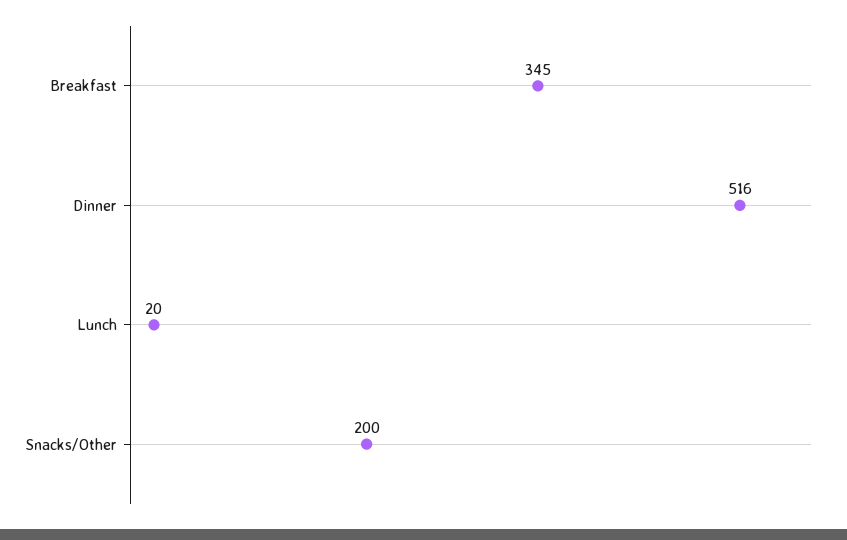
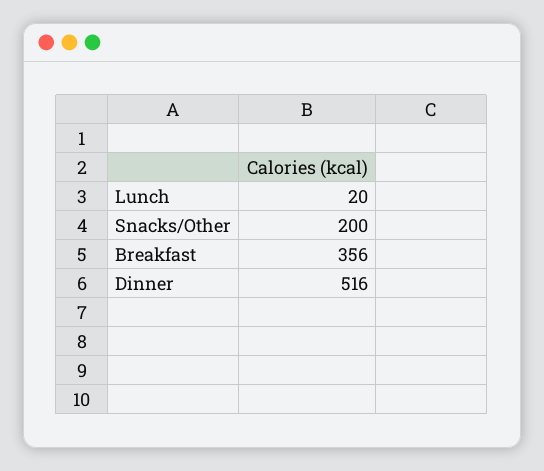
  {
-   "Breakfast": 345,
+   "Breakfast": 356,
    "Dinner": 516,
    "Lunch": 20,
    "Snacks/Other": 200
  }

